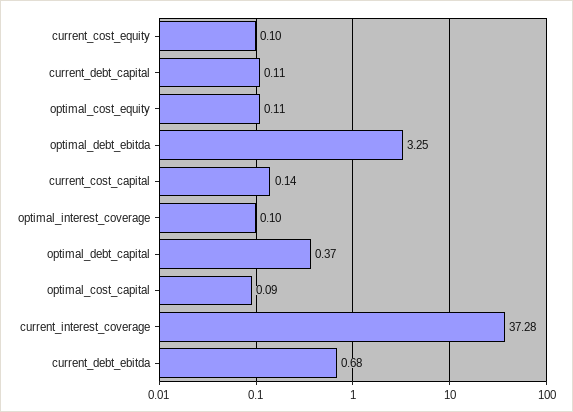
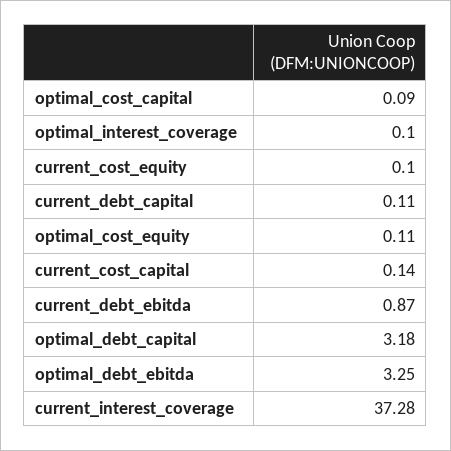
  {
    "current_cost_equity": 0.1,
    "current_debt_capital": 0.11,
    "optimal_cost_equity": 0.11,
    "optimal_debt_ebitda": 3.25,
    "current_cost_capital": 0.14,
    "optimal_interest_coverage": 0.1,
-   "optimal_debt_capital": 0.37,
+   "optimal_debt_capital": 3.18,
    "optimal_cost_capital": 0.09,
    "current_interest_coverage": 37.28,
-   "current_debt_ebitda": 0.68
+   "current_debt_ebitda": 0.87
  }

